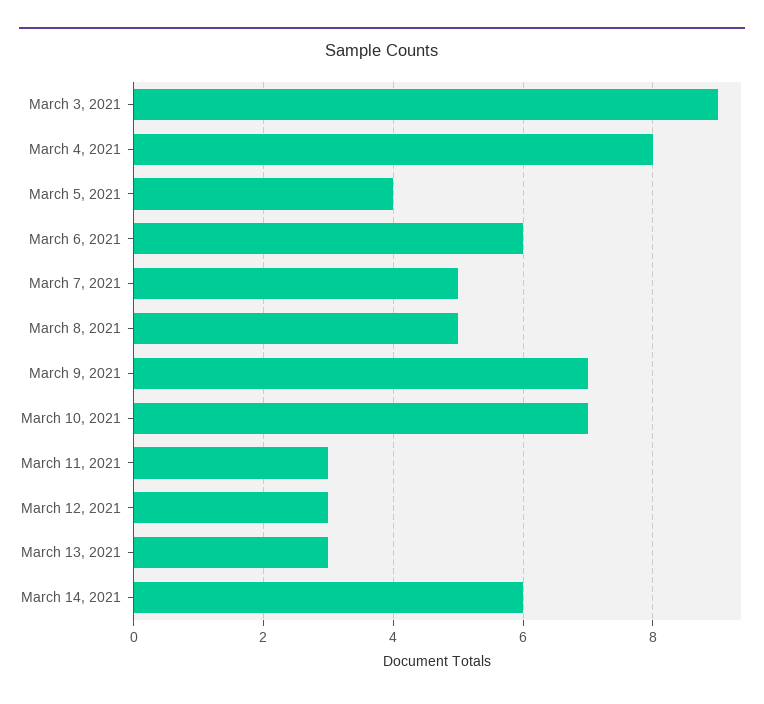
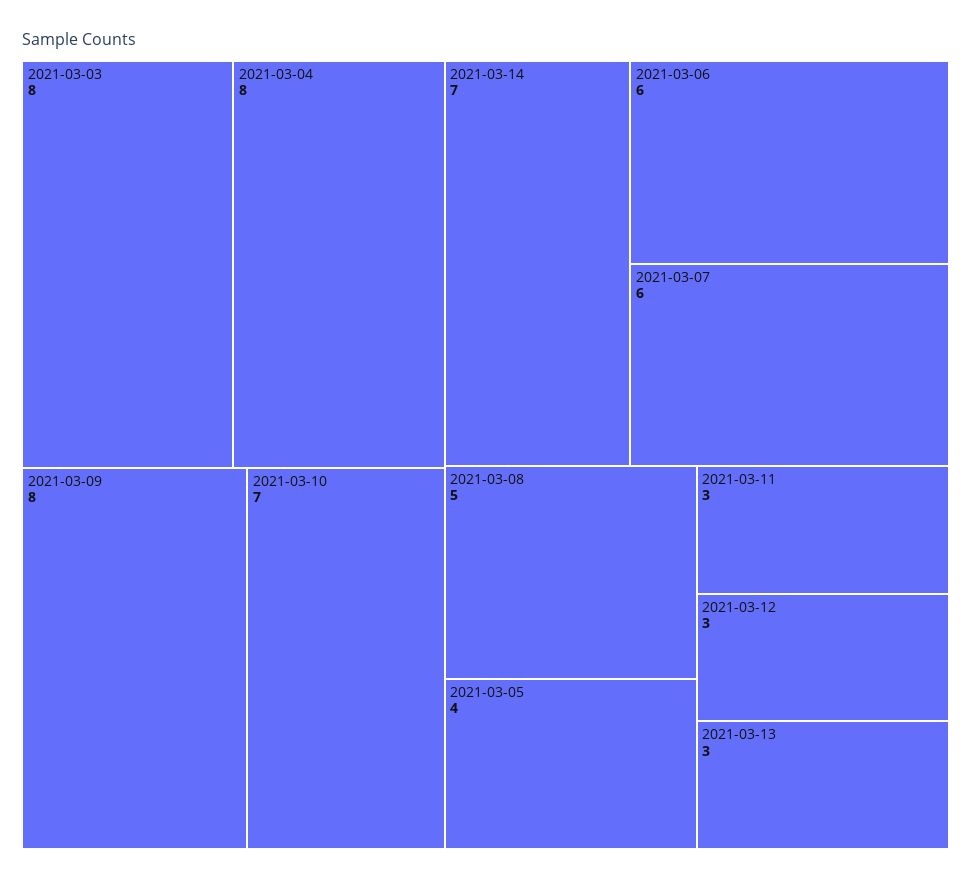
  {
-   "March 3, 2021": 9,
+   "March 3, 2021": 8,
    "March 4, 2021": 8,
    "March 5, 2021": 4,
    "March 6, 2021": 6,
-   "March 7, 2021": 5,
+   "March 7, 2021": 6,
    "March 8, 2021": 5,
-   "March 9, 2021": 7,
+   "March 9, 2021": 8,
    "March 10, 2021": 7,
    "March 11, 2021": 3,
    "March 12, 2021": 3,
    "March 13, 2021": 3,
-   "March 14, 2021": 6
+   "March 14, 2021": 7
  }

